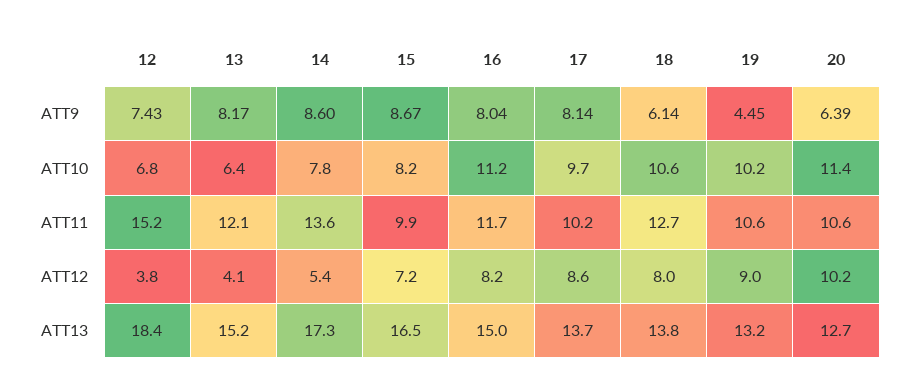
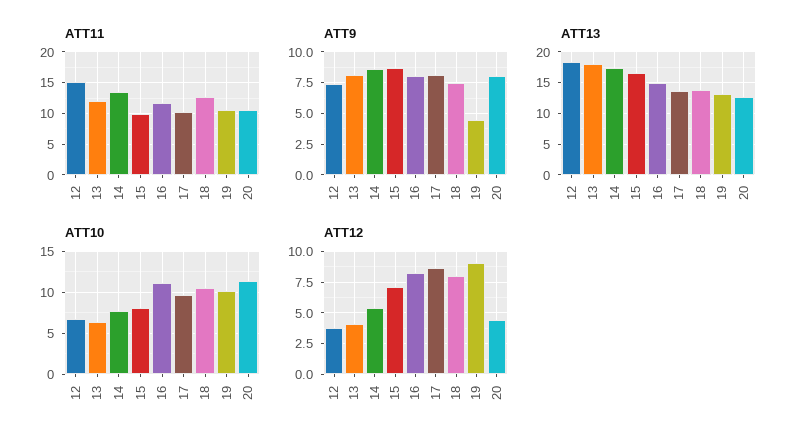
  {
    "ATT9": {
      "12": 7.43,
      "13": 8.17,
      "14": 8.6,
      "15": 8.67,
      "16": 8.04,
      "17": 8.14,
-     "18": 6.14,
+     "18": 7.5,
      "19": 4.45,
-     "20": 6.39
+     "20": 8
    },
    "ATT10": {
      "12": 6.8,
      "13": 6.4,
      "14": 7.8,
      "15": 8.2,
      "16": 11.2,
      "17": 9.7,
      "18": 10.6,
      "19": 10.2,
      "20": 11.4
    },
    "ATT11": {
      "12": 15.2,
      "13": 12.1,
      "14": 13.6,
      "15": 9.9,
      "16": 11.7,
      "17": 10.2,
      "18": 12.7,
      "19": 10.6,
      "20": 10.6
    },
    "ATT12": {
      "12": 3.8,
      "13": 4.1,
      "14": 5.4,
      "15": 7.2,
      "16": 8.2,
      "17": 8.6,
      "18": 8,
      "19": 9,
-     "20": 10.2
+     "20": 4.5
    },
    "ATT13": {
      "12": 18.4,
-     "13": 15.2,
+     "13": 18,
      "14": 17.3,
      "15": 16.5,
      "16": 15,
      "17": 13.7,
      "18": 13.8,
      "19": 13.2,
      "20": 12.7
    }
  }

